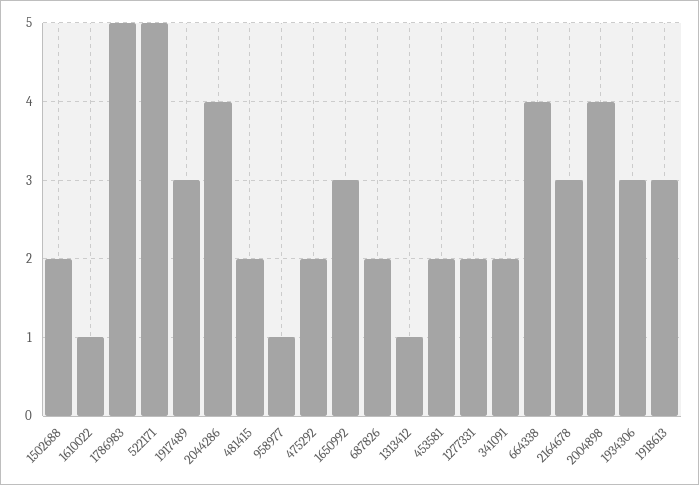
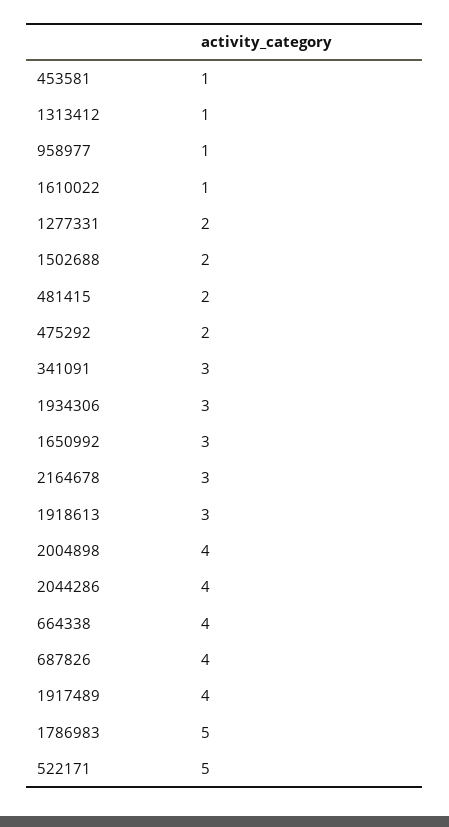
  {
    "1502688": 2,
    "1610022": 1,
    "1786983": 5,
    "522171": 5,
-   "1917489": 3,
+   "1917489": 4,
    "2044286": 4,
    "481415": 2,
    "958977": 1,
    "475292": 2,
    "1650992": 3,
-   "687826": 2,
+   "687826": 4,
    "1313412": 1,
-   "453581": 2,
+   "453581": 1,
    "1277331": 2,
-   "341091": 2,
+   "341091": 3,
    "664338": 4,
    "2164678": 3,
    "2004898": 4,
    "1934306": 3,
    "1918613": 3
  }

